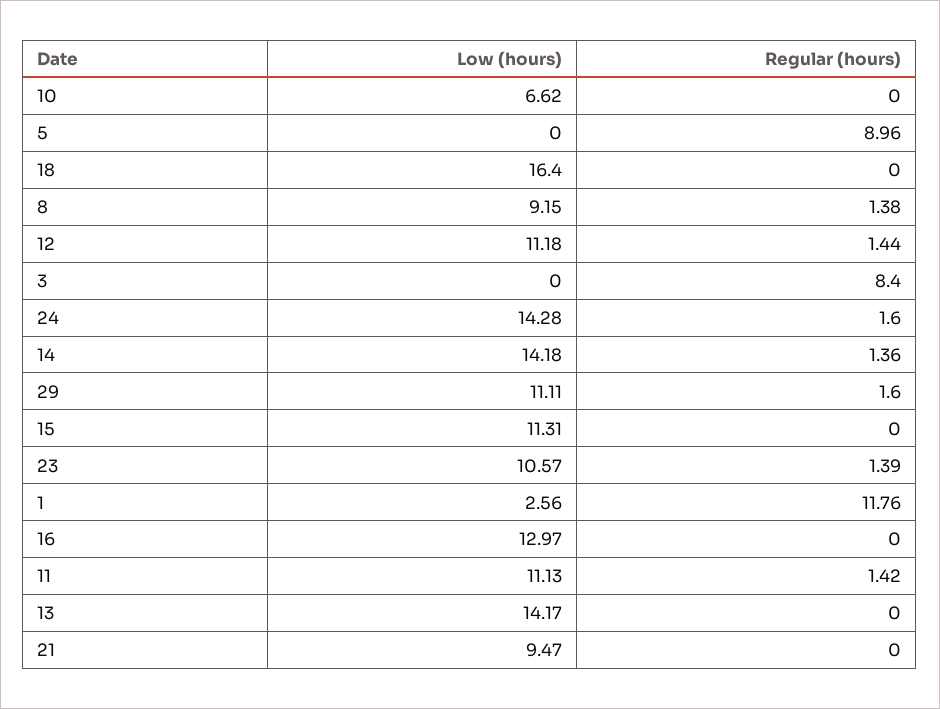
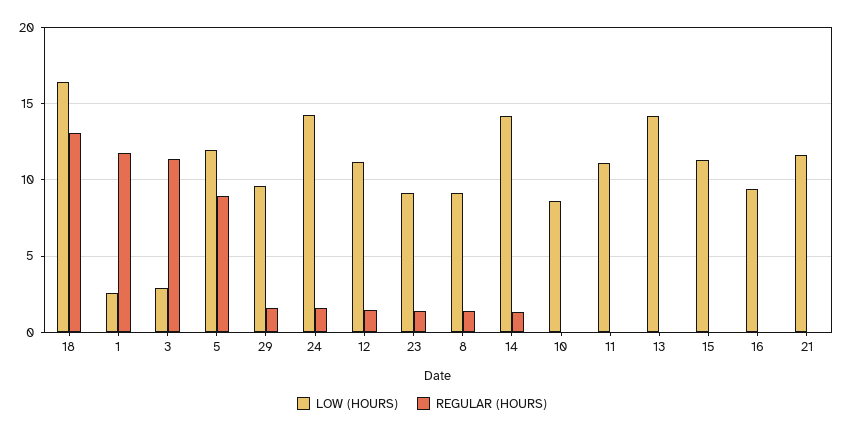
  {
    "Low (hours)": {
-     "10": 6.62,
+     "10": 8.5,
-     "5": 0,
+     "5": 12,
      "18": 16.4,
      "8": 9.15,
      "12": 11.18,
-     "3": 0,
+     "3": 3,
      "24": 14.28,
      "14": 14.18,
-     "29": 11.11,
+     "29": 9.5,
      "15": 11.31,
-     "23": 10.57,
+     "23": 9,
      "1": 2.56,
-     "16": 12.97,
+     "16": 9.5,
      "11": 11.13,
      "13": 14.17,
-     "21": 9.47
+     "21": 11.5
    },
    "Regular (hours)": {
      "10": 0,
      "5": 8.96,
-     "18": 0,
+     "18": 13,
      "8": 1.38,
      "12": 1.44,
-     "3": 8.4,
+     "3": 11.5,
      "24": 1.6,
      "14": 1.36,
      "29": 1.6,
      "15": 0,
      "23": 1.39,
      "1": 11.76,
      "16": 0,
-     "11": 1.42,
+     "11": 0,
      "13": 0,
      "21": 0
    }
  }

